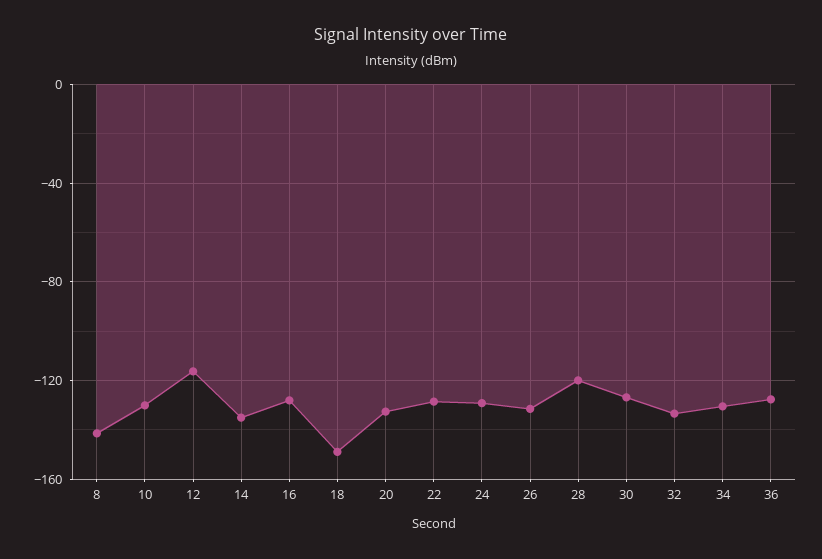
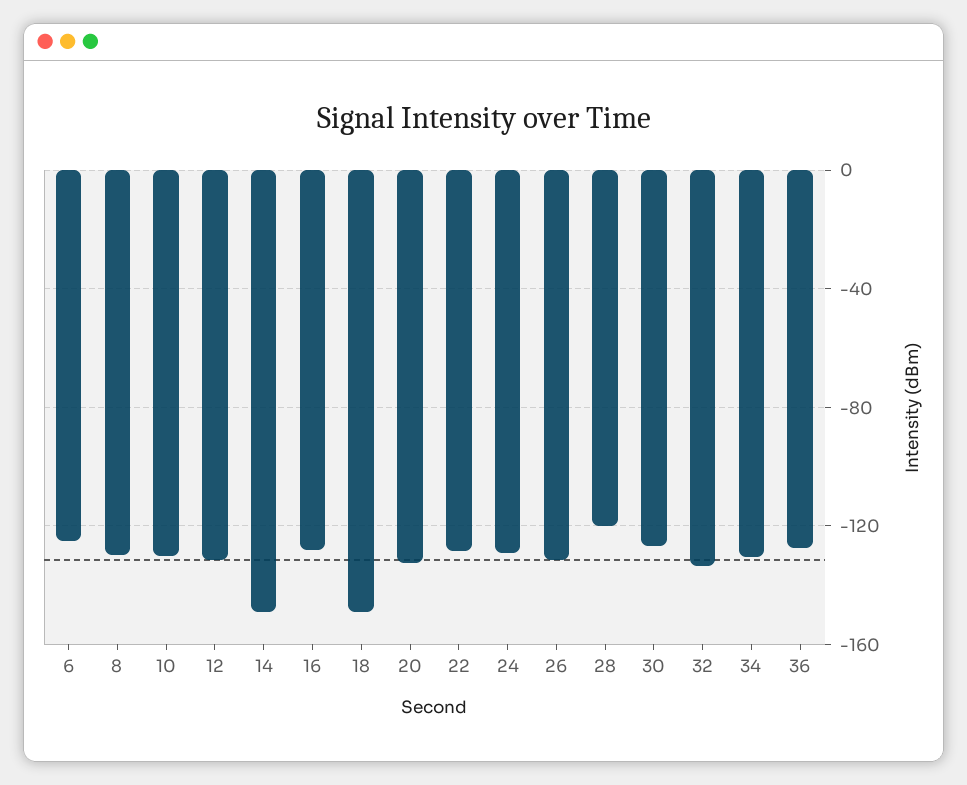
  {
-   "8": -140,
+   "8": -130,
    "10": -130,
-   "12": -115,
+   "12": -130,
-   "14": -135,
+   "14": -150,
    "16": -130,
    "18": -150,
    "20": -135,
    "22": -130,
    "24": -130,
    "26": -130,
    "28": -120,
    "30": -125,
    "32": -135,
    "34": -130,
-   "36": -130
+   "36": -130,
+   "6": -125
  }

